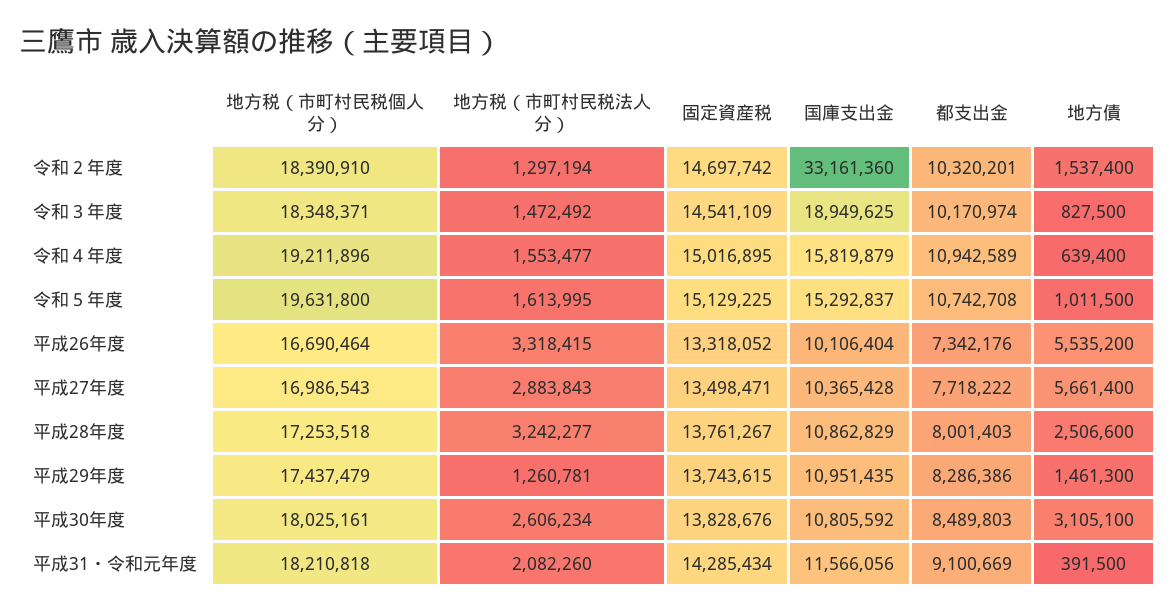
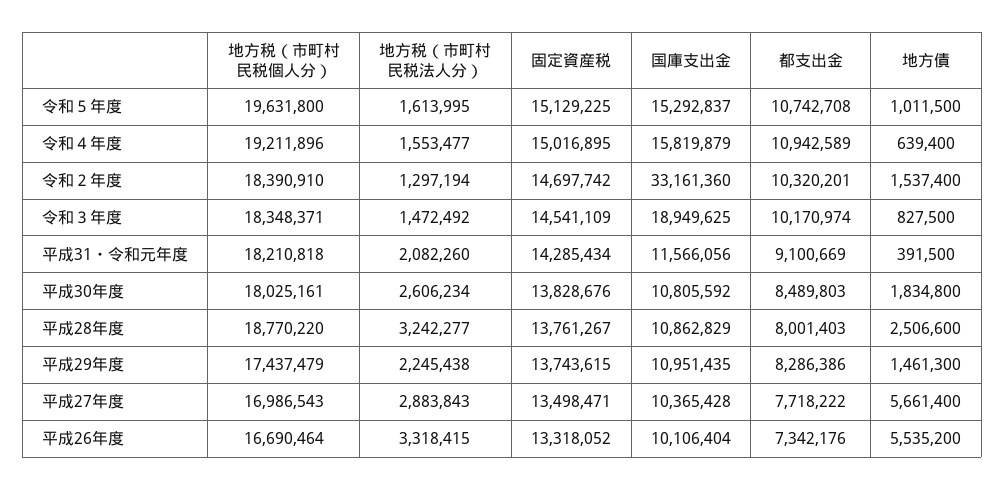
  {
    "地方税（市町村民税個人分）": {
      "令和２年度": 18390910,
      "令和３年度": 18348371,
      "令和４年度": 19211896,
      "令和５年度": 19631800,
      "平成26年度": 16690464,
      "平成27年度": 16986543,
-     "平成28年度": 17253518,
+     "平成28年度": 18770220,
      "平成29年度": 17437479,
      "平成30年度": 18025161,
      "平成31・令和元年度": 18210818
    },
    "地方税（市町村民税法人分）": {
      "令和２年度": 1297194,
      "令和３年度": 1472492,
      "令和４年度": 1553477,
      "令和５年度": 1613995,
      "平成26年度": 3318415,
      "平成27年度": 2883843,
      "平成28年度": 3242277,
-     "平成29年度": 1260781,
+     "平成29年度": 2245438,
      "平成30年度": 2606234,
      "平成31・令和元年度": 2082260
    },
    "固定資産税": {
      "令和２年度": 14697742,
      "令和３年度": 14541109,
      "令和４年度": 15016895,
      "令和５年度": 15129225,
      "平成26年度": 13318052,
      "平成27年度": 13498471,
      "平成28年度": 13761267,
      "平成29年度": 13743615,
      "平成30年度": 13828676,
      "平成31・令和元年度": 14285434
    },
    "国庫支出金": {
      "令和２年度": 33161360,
      "令和３年度": 18949625,
      "令和４年度": 15819879,
      "令和５年度": 15292837,
      "平成26年度": 10106404,
      "平成27年度": 10365428,
      "平成28年度": 10862829,
      "平成29年度": 10951435,
      "平成30年度": 10805592,
      "平成31・令和元年度": 11566056
    },
    "都支出金": {
      "令和２年度": 10320201,
      "令和３年度": 10170974,
      "令和４年度": 10942589,
      "令和５年度": 10742708,
      "平成26年度": 7342176,
      "平成27年度": 7718222,
      "平成28年度": 8001403,
      "平成29年度": 8286386,
      "平成30年度": 8489803,
      "平成31・令和元年度": 9100669
    },
    "地方債": {
      "令和２年度": 1537400,
      "令和３年度": 827500,
      "令和４年度": 639400,
      "令和５年度": 1011500,
      "平成26年度": 5535200,
      "平成27年度": 5661400,
      "平成28年度": 2506600,
      "平成29年度": 1461300,
-     "平成30年度": 3105100,
+     "平成30年度": 1834800,
      "平成31・令和元年度": 391500
    }
  }

